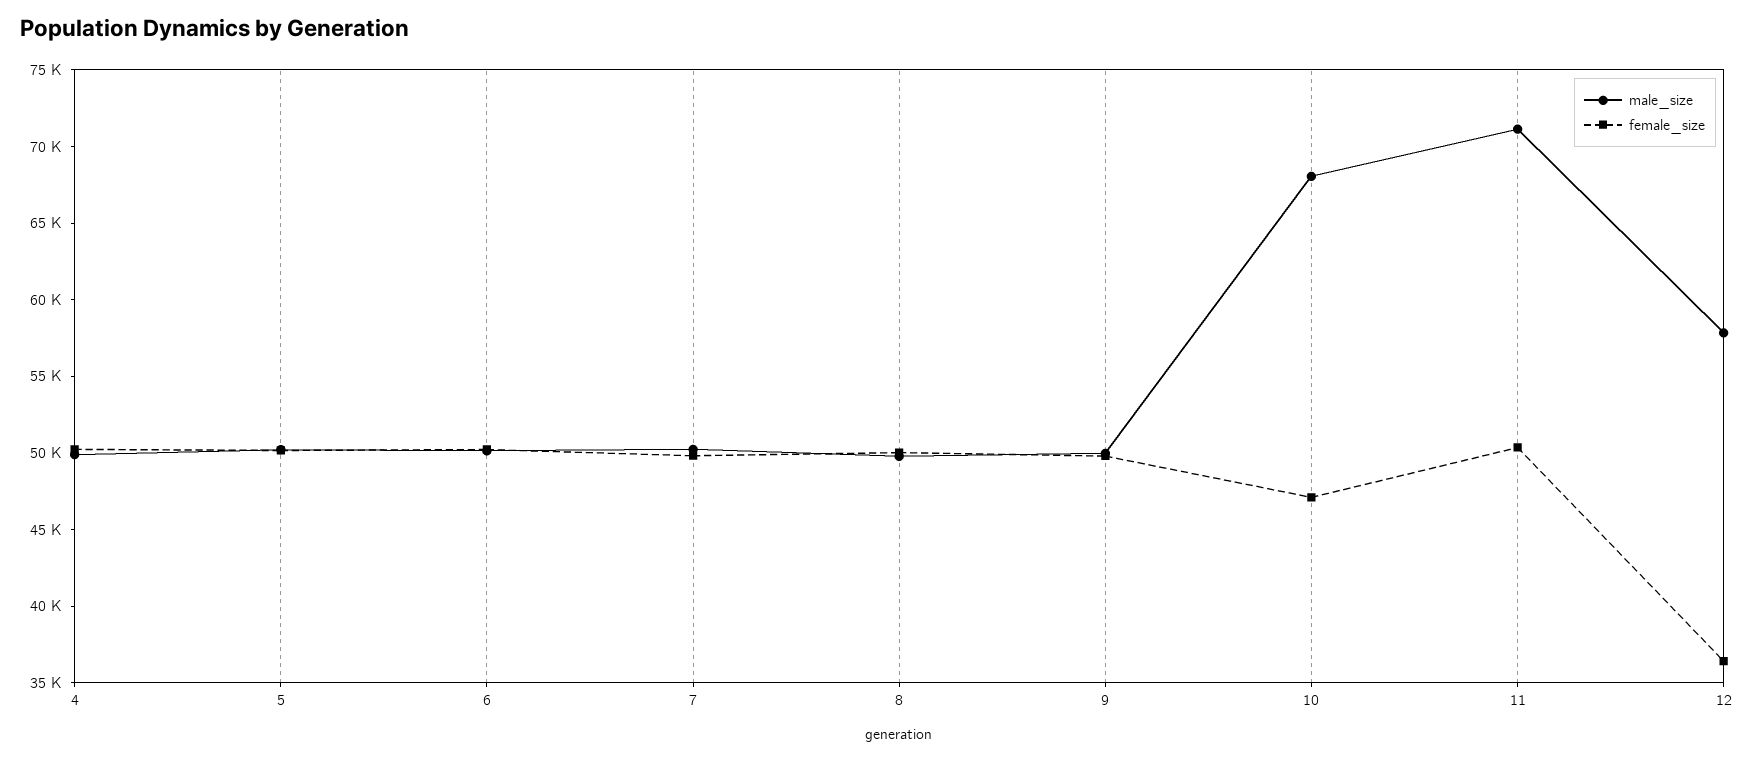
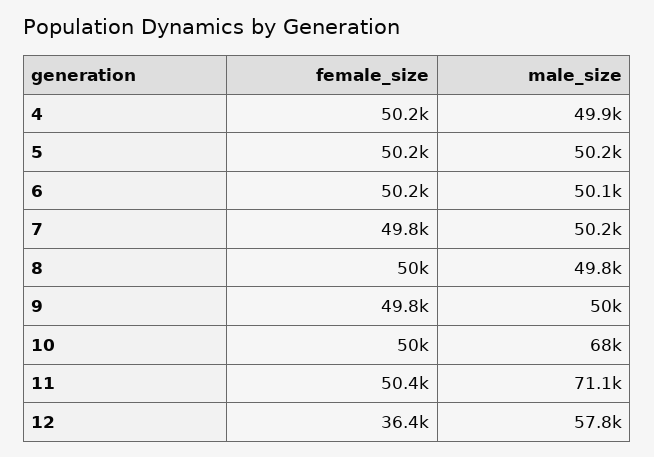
  {
    "male_size": {
      "4": 49900,
      "5": 50200,
      "6": 50100,
      "7": 50200,
      "8": 49800,
      "9": 50000,
      "10": 68000,
      "11": 71100,
      "12": 57800
    },
    "female_size": {
      "4": 50200,
      "5": 50200,
      "6": 50200,
      "7": 49800,
      "8": 50000,
      "9": 49800,
-     "10": 47000,
+     "10": 50000,
      "11": 50400,
      "12": 36400
    }
  }

